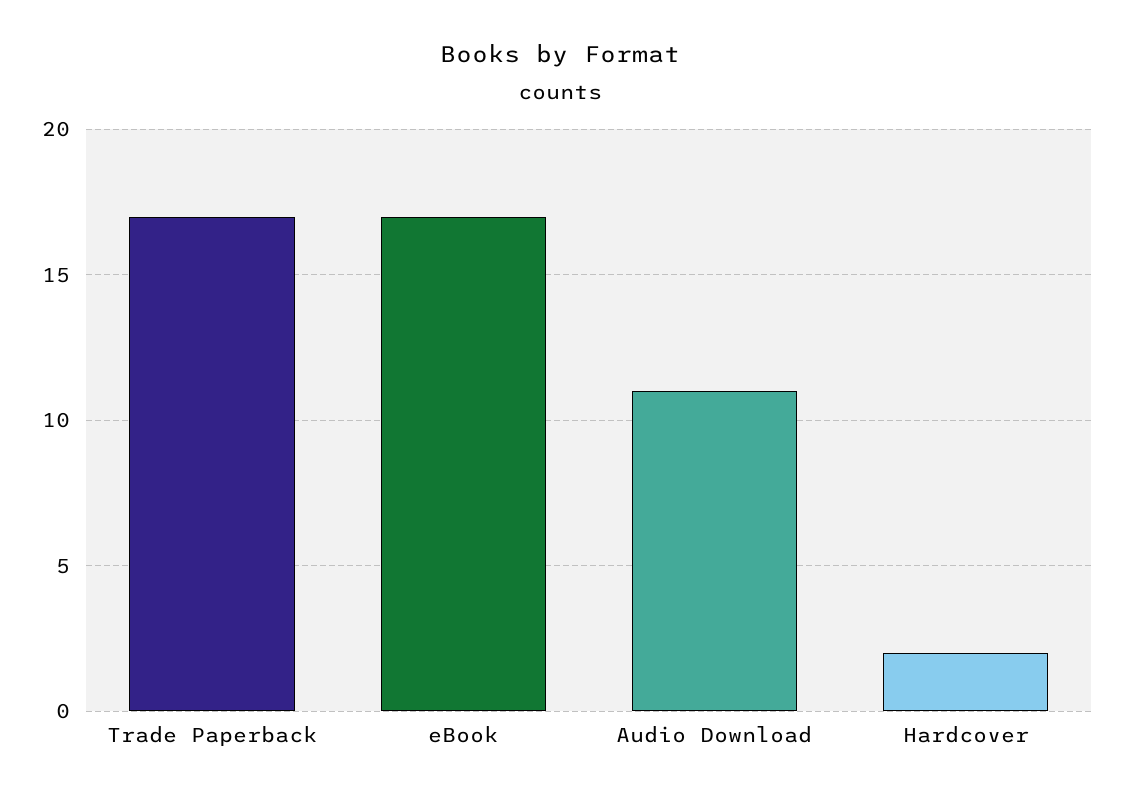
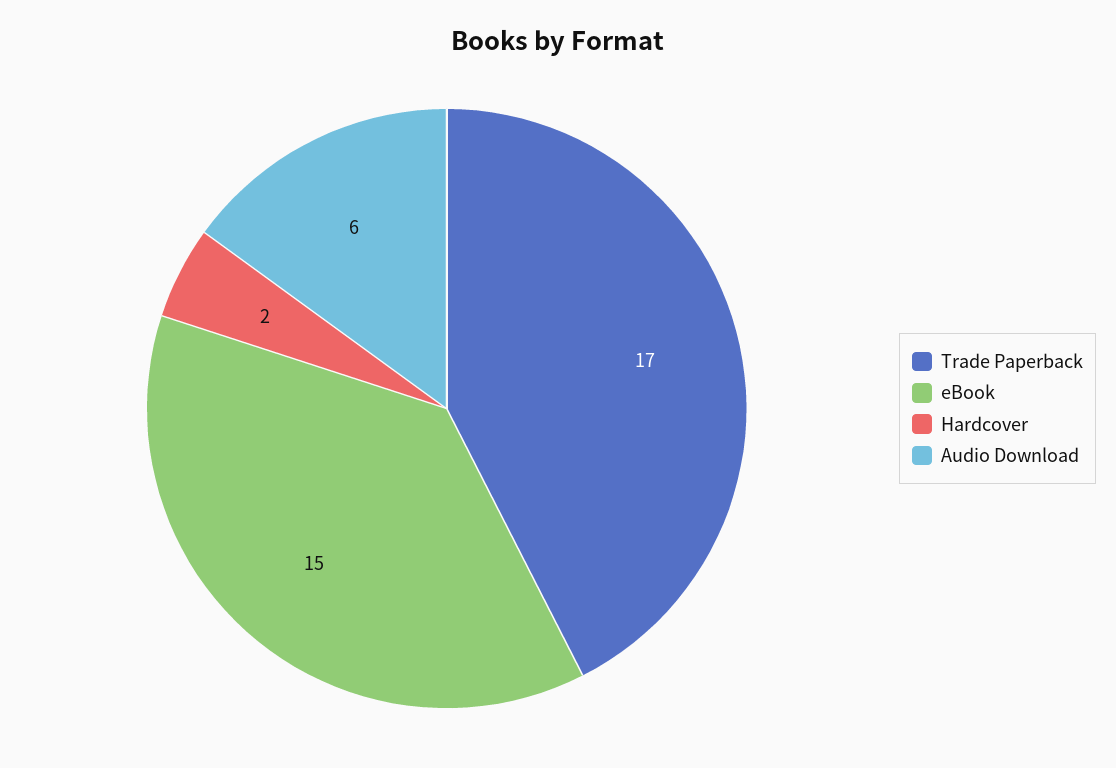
  {
    "Trade Paperback": 17,
-   "eBook": 17,
+   "eBook": 15,
-   "Audio Download": 11,
+   "Audio Download": 6,
    "Hardcover": 2
  }

